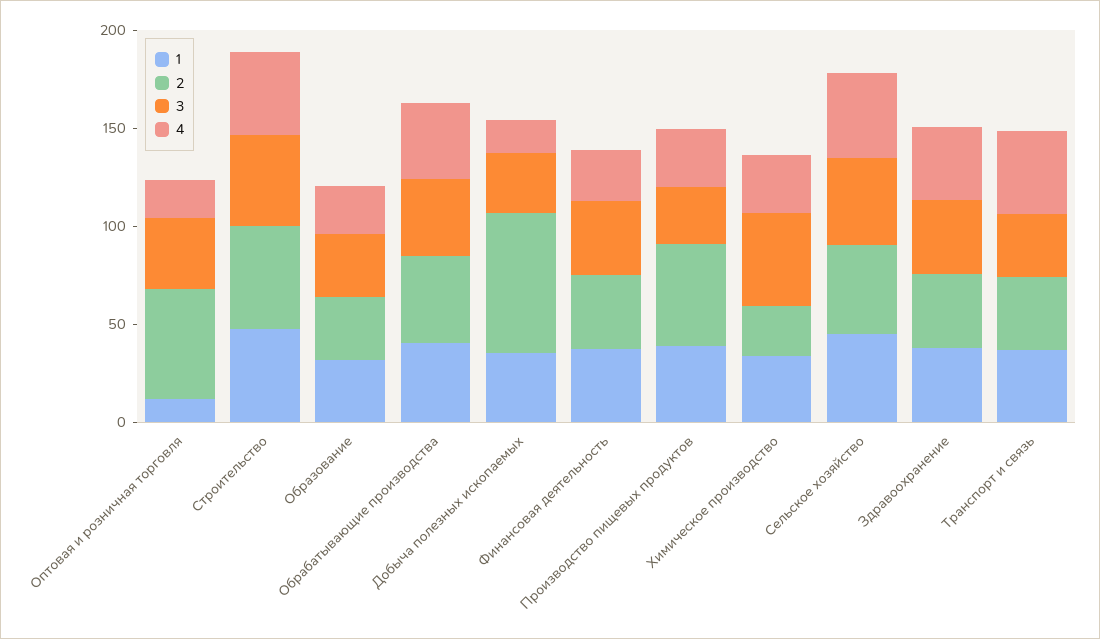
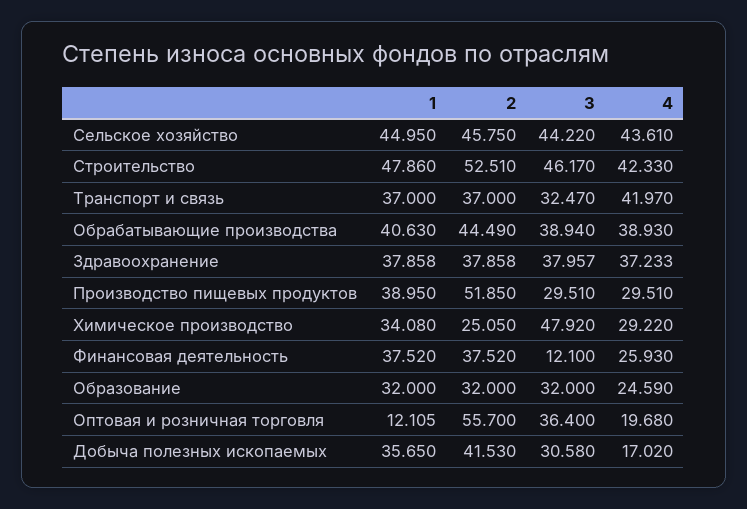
  {
    "1": {
      "Оптовая и розничная торговля": 12.105,
      "Строительство": 47.86,
      "Образование": 32,
      "Обрабатывающие производства": 40.63,
      "Добыча полезных ископаемых": 35.65,
      "Финансовая деятельность": 37.52,
      "Производство пищевых продуктов": 38.95,
      "Химическое производство": 34.08,
      "Сельское хозяйство": 44.95,
      "Здравоохранение": 37.858,
      "Транспорт и связь": 37
    },
    "2": {
      "Оптовая и розничная торговля": 55.7,
      "Строительство": 52.51,
      "Образование": 32,
      "Обрабатывающие производства": 44.49,
-     "Добыча полезных ископаемых": 70,
+     "Добыча полезных ископаемых": 41.53,
      "Финансовая деятельность": 37.52,
      "Производство пищевых продуктов": 51.85,
      "Химическое производство": 25.05,
      "Сельское хозяйство": 45.75,
      "Здравоохранение": 37.858,
      "Транспорт и связь": 37
    },
    "3": {
      "Оптовая и розничная торговля": 36.4,
      "Строительство": 46.17,
      "Образование": 32,
      "Обрабатывающие производства": 38.94,
      "Добыча полезных ископаемых": 30.58,
-     "Финансовая деятельность": 40,
+     "Финансовая деятельность": 12.1,
      "Производство пищевых продуктов": 29.51,
      "Химическое производство": 47.92,
      "Сельское хозяйство": 44.22,
      "Здравоохранение": 37.957,
      "Транспорт и связь": 32.47
    },
    "4": {
      "Оптовая и розничная торговля": 19.68,
      "Строительство": 42.33,
      "Образование": 24.59,
      "Обрабатывающие производства": 38.93,
      "Добыча полезных ископаемых": 17.02,
      "Финансовая деятельность": 25.93,
      "Производство пищевых продуктов": 29.51,
      "Химическое производство": 29.22,
      "Сельское хозяйство": 43.61,
      "Здравоохранение": 37.233,
      "Транспорт и связь": 41.97
    }
  }

